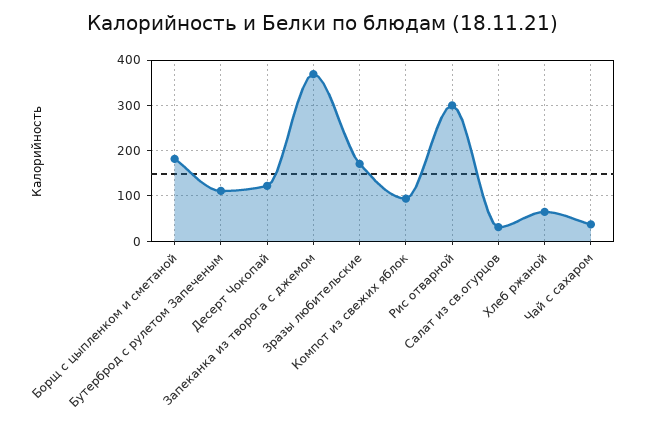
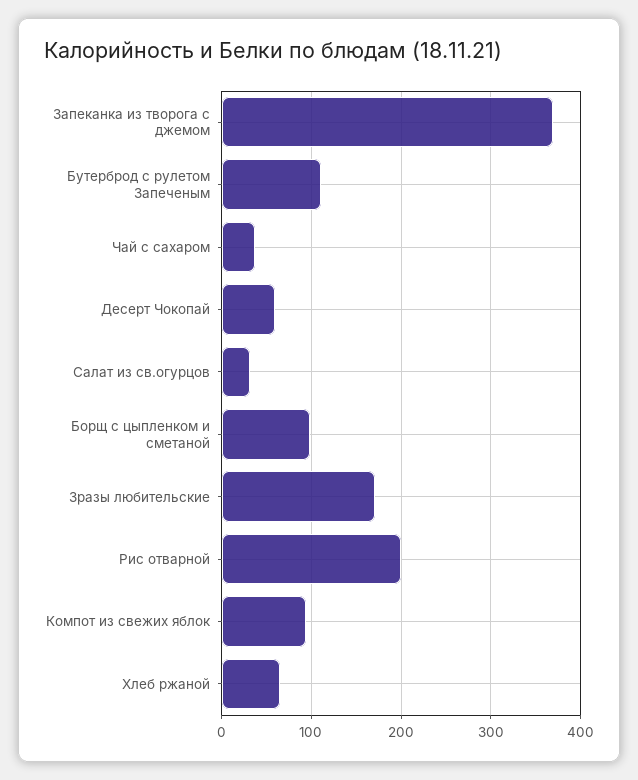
  {
-   "Борщ с цыпленком и сметаной": 180,
+   "Борщ с цыпленком и сметаной": 100,
    "Бутерброд с рулетом Запеченым": 110,
-   "Десерт Чокопай": 120,
+   "Десерт Чокопай": 60,
    "Запеканка из творога с джемом": 370,
    "Зразы любительские": 170,
    "Компот из свежих яблок": 90,
-   "Рис отварной": 300,
+   "Рис отварной": 200,
    "Салат из св.огурцов": 30,
    "Хлеб ржаной": 70,
    "Чай с сахаром": 40
  }

